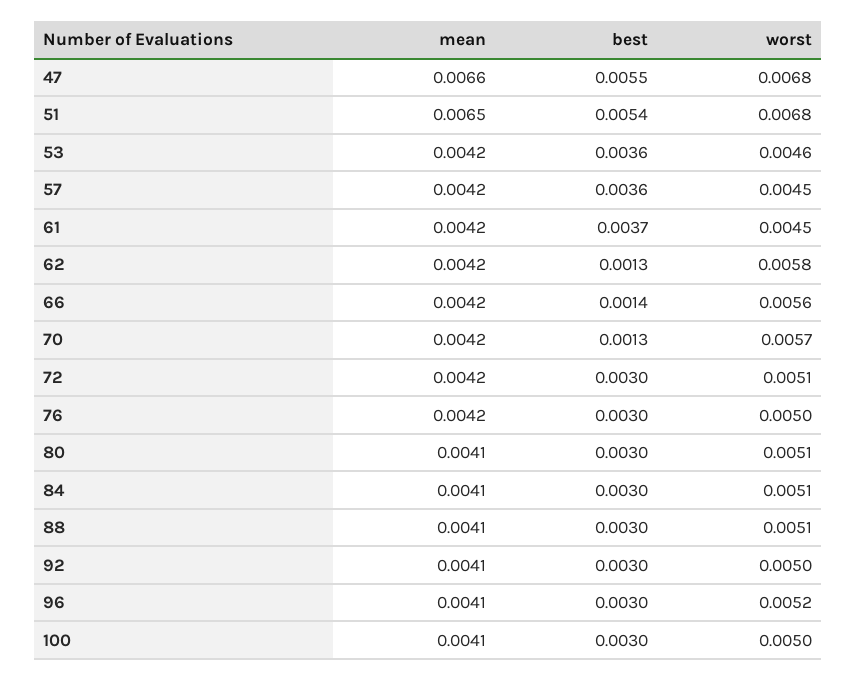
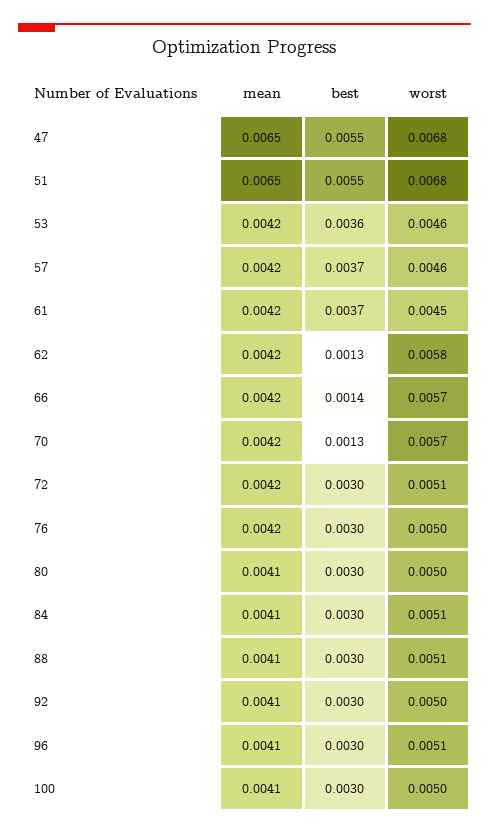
  {
    "mean": {
-     "47": 0.0066,
+     "47": 0.0065,
      "51": 0.0065,
      "53": 0.0042,
      "57": 0.0042,
      "61": 0.0042,
      "62": 0.0042,
      "66": 0.0042,
      "70": 0.0042,
      "72": 0.0042,
      "76": 0.0042,
      "80": 0.0041,
      "84": 0.0041,
      "88": 0.0041,
      "92": 0.0041,
      "96": 0.0041,
      "100": 0.0041
    },
    "best": {
      "47": 0.0055,
-     "51": 0.0054,
+     "51": 0.0055,
      "53": 0.0036,
-     "57": 0.0036,
+     "57": 0.0037,
      "61": 0.0037,
      "62": 0.0013,
      "66": 0.0014,
      "70": 0.0013,
      "72": 0.003,
      "76": 0.003,
      "80": 0.003,
      "84": 0.003,
      "88": 0.003,
      "92": 0.003,
      "96": 0.003,
      "100": 0.003
    },
    "worst": {
      "47": 0.0068,
      "51": 0.0068,
      "53": 0.0046,
-     "57": 0.0045,
+     "57": 0.0046,
      "61": 0.0045,
      "62": 0.0058,
-     "66": 0.0056,
+     "66": 0.0057,
      "70": 0.0057,
      "72": 0.0051,
      "76": 0.005,
-     "80": 0.0051,
+     "80": 0.005,
      "84": 0.0051,
      "88": 0.0051,
      "92": 0.005,
-     "96": 0.0052,
+     "96": 0.0051,
      "100": 0.005
    }
  }

